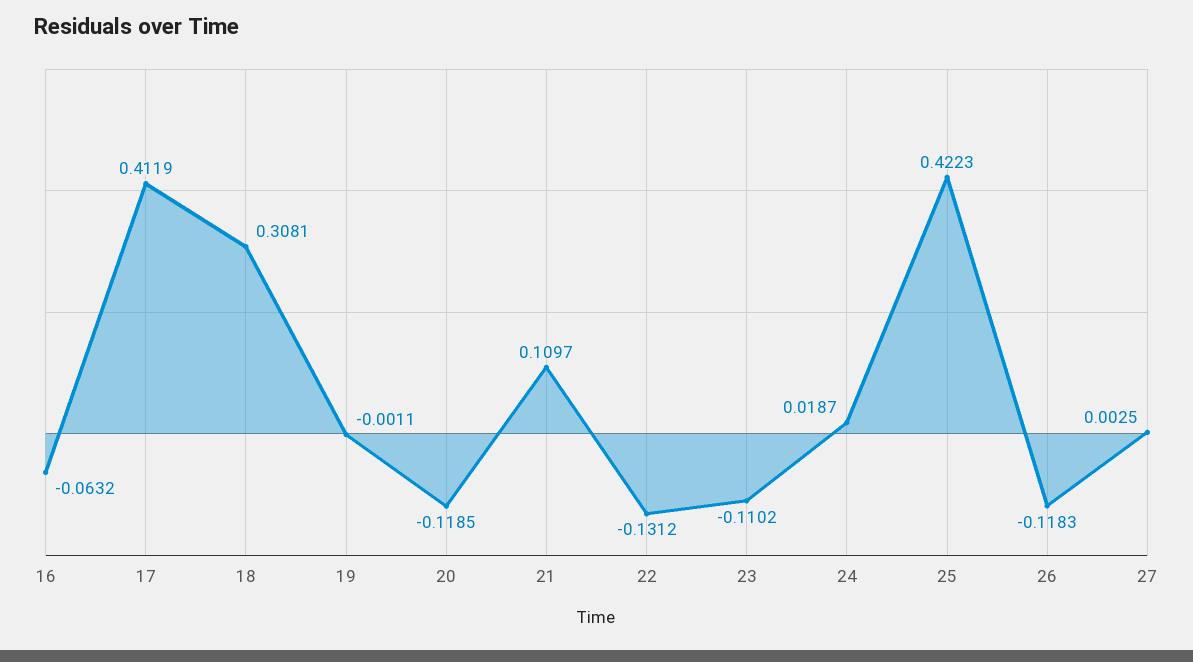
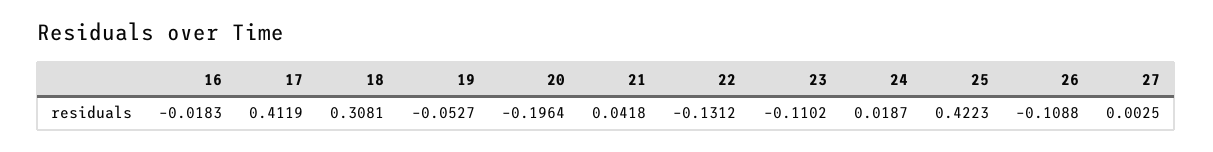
  {
-   "16": -0.0632,
+   "16": -0.0183,
    "17": 0.4119,
    "18": 0.3081,
-   "19": -0.0011,
+   "19": -0.0527,
-   "20": -0.1185,
+   "20": -0.1964,
-   "21": 0.1097,
+   "21": 0.0418,
    "22": -0.1312,
    "23": -0.1102,
    "24": 0.0187,
    "25": 0.4223,
-   "26": -0.1183,
+   "26": -0.1088,
    "27": 0.0025
  }

